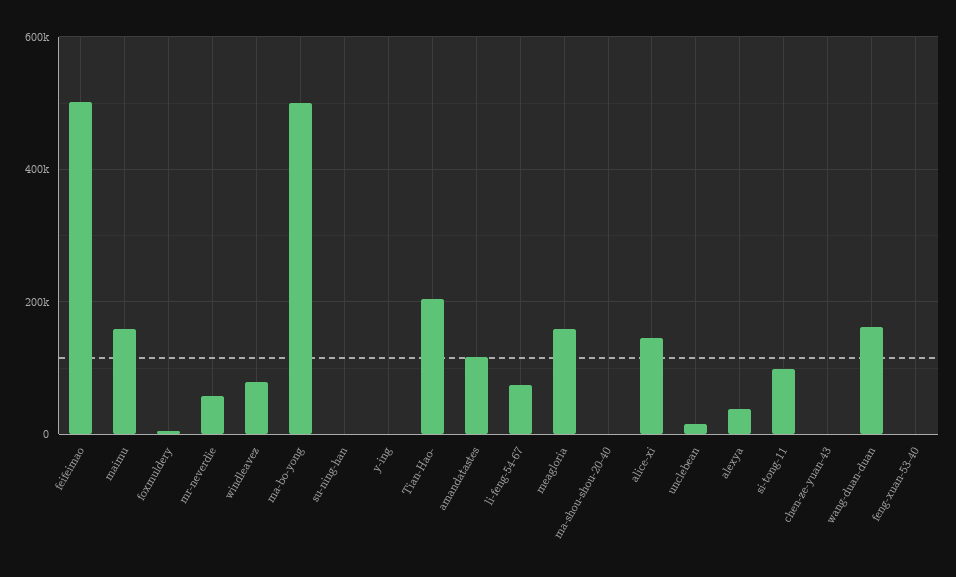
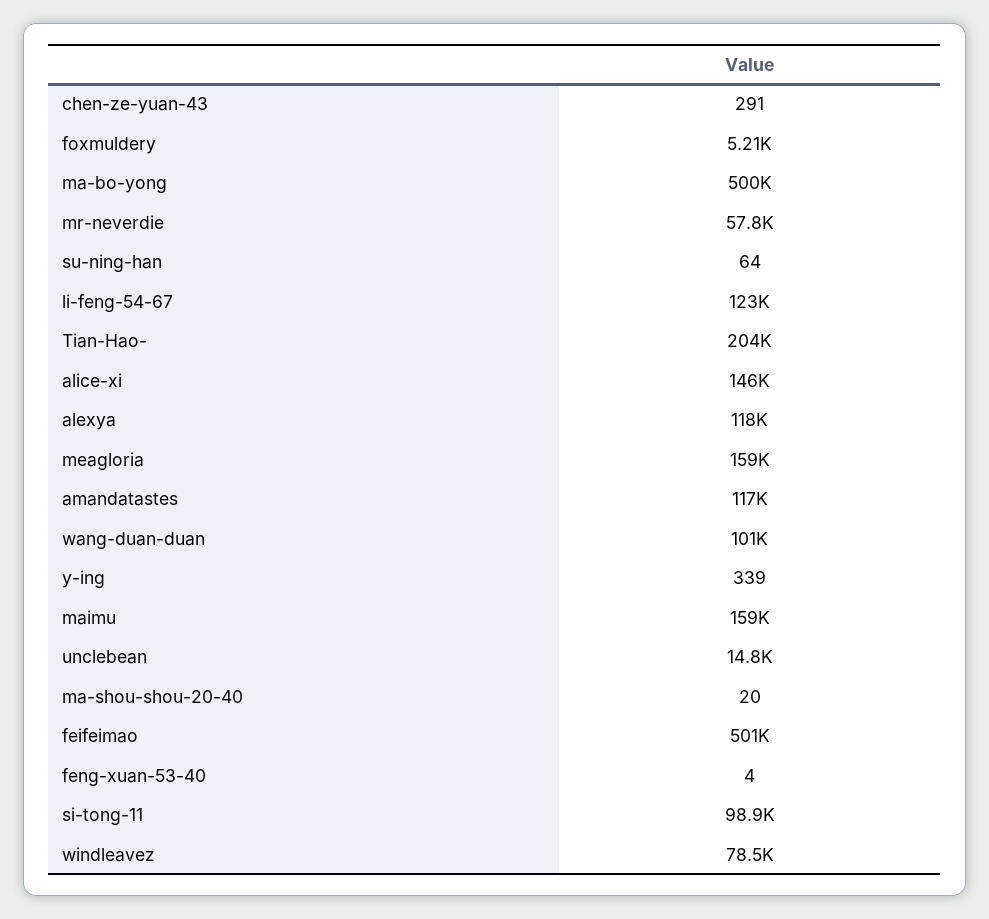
  {
    "feifeimao": 501000,
    "maimu": 159000,
    "foxmuldery": 5210,
    "mr-neverdie": 57800,
    "windleavez": 78500,
    "ma-bo-yong": 500000,
    "su-ning-han": 64,
    "y-ing": 339,
    "Tian-Hao-": 204000,
    "amandatastes": 117000,
-   "li-feng-54-67": 80000,
+   "li-feng-54-67": 123000,
    "meagloria": 159000,
    "ma-shou-shou-20-40": 20,
    "alice-xi": 146000,
    "unclebean": 14800,
-   "alexya": 40000,
+   "alexya": 118000,
    "si-tong-11": 98900,
    "chen-ze-yuan-43": 291,
-   "wang-duan-duan": 160000,
+   "wang-duan-duan": 101000,
    "feng-xuan-53-40": 4
  }

